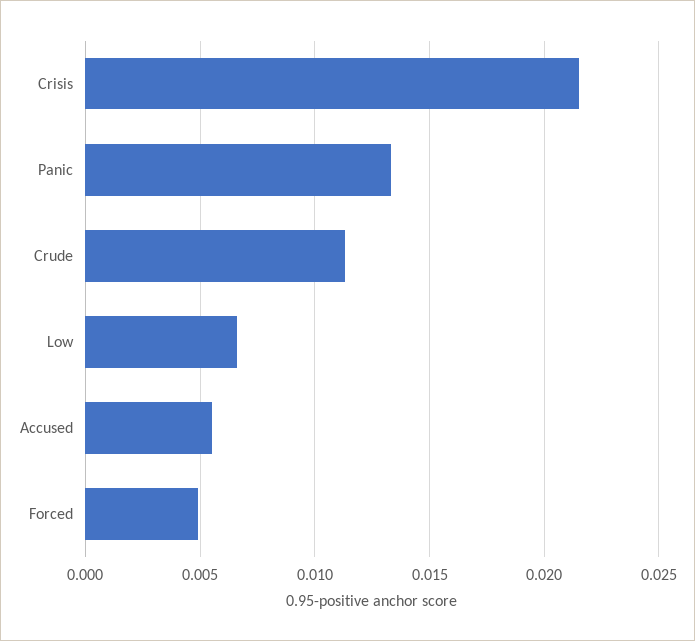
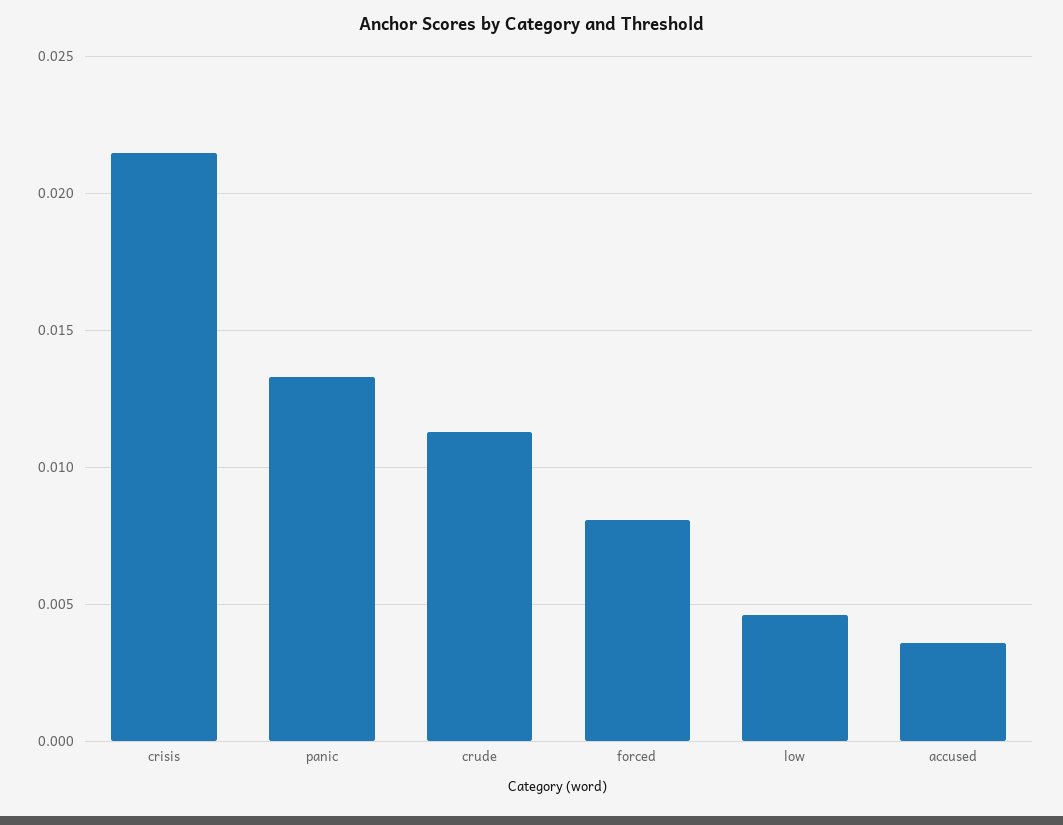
  {
    "Crisis": 0.0215,
    "Panic": 0.0135,
    "Crude": 0.0115,
-   "Low": 0.0065,
+   "Low": 0.0045,
-   "Accused": 0.0055,
+   "Accused": 0.0035,
-   "Forced": 0.005
+   "Forced": 0.008
  }

